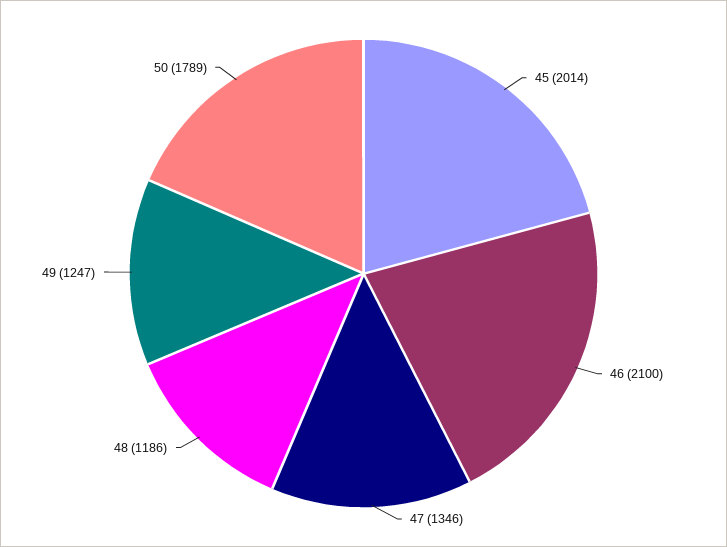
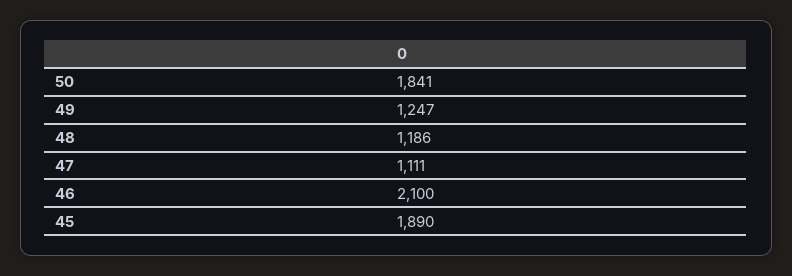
  {
-   "45": 2014,
+   "45": 1890,
    "46": 2100,
-   "47": 1346,
+   "47": 1111,
    "48": 1186,
    "49": 1247,
-   "50": 1789
+   "50": 1841
  }

